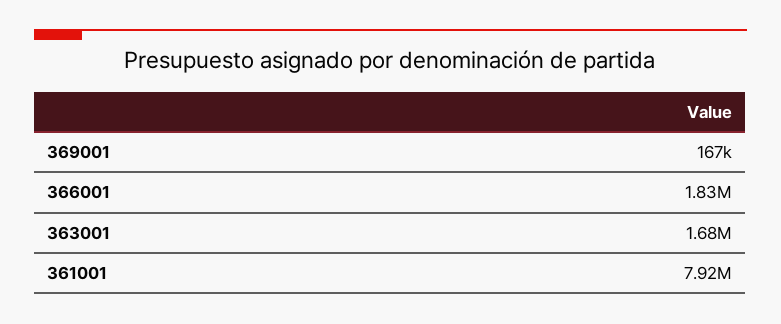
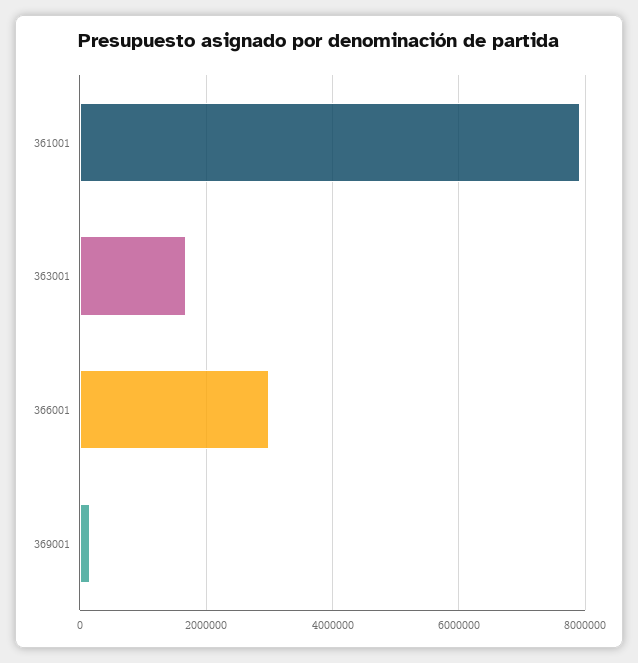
  {
    "369001": 167000,
-   "366001": 1830000,
+   "366001": 3000000,
    "363001": 1680000,
    "361001": 7920000
  }

